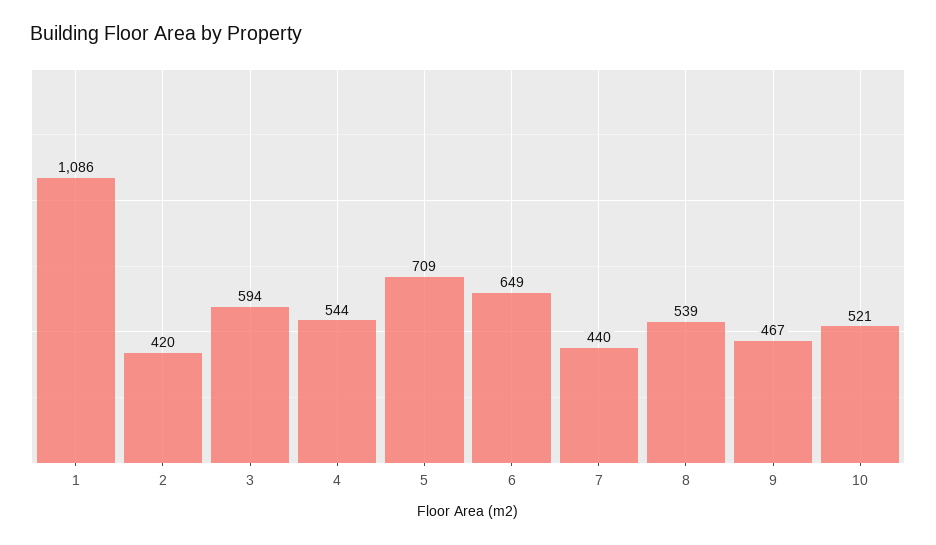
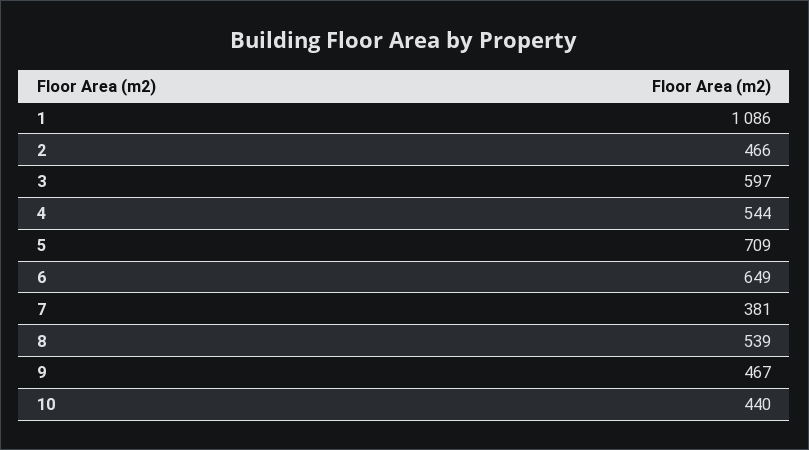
  {
    "1": 1086,
-   "2": 420,
+   "2": 466,
-   "3": 594,
+   "3": 597,
    "4": 544,
    "5": 709,
    "6": 649,
-   "7": 440,
+   "7": 381,
    "8": 539,
    "9": 467,
-   "10": 521
+   "10": 440
  }

